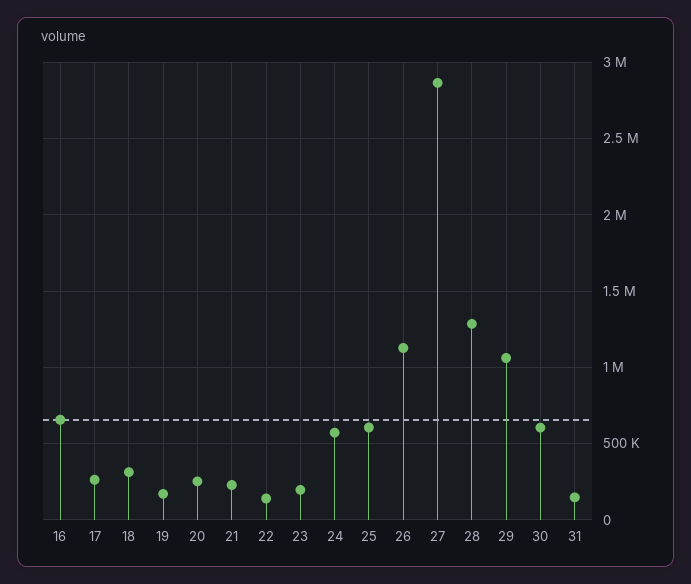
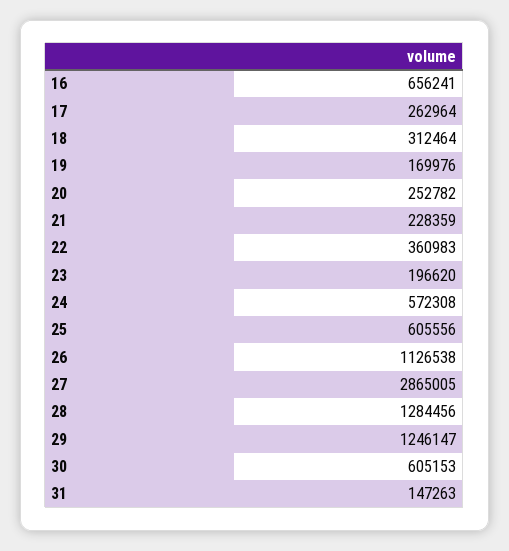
  {
    "16": 656241,
    "17": 262964,
    "18": 312464,
    "19": 169976,
    "20": 252782,
    "21": 228359,
-   "22": 150000,
+   "22": 360983,
    "23": 196620,
    "24": 572308,
    "25": 605556,
    "26": 1126538,
    "27": 2865005,
    "28": 1284456,
-   "29": 1050000,
+   "29": 1246147,
    "30": 605153,
    "31": 147263
  }

